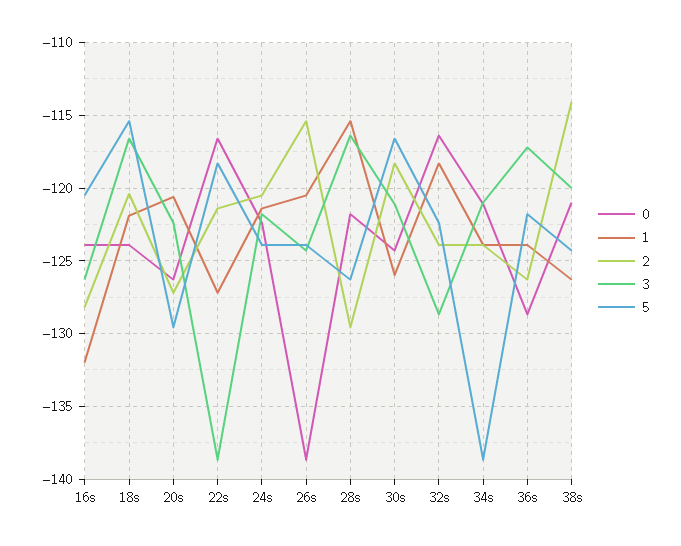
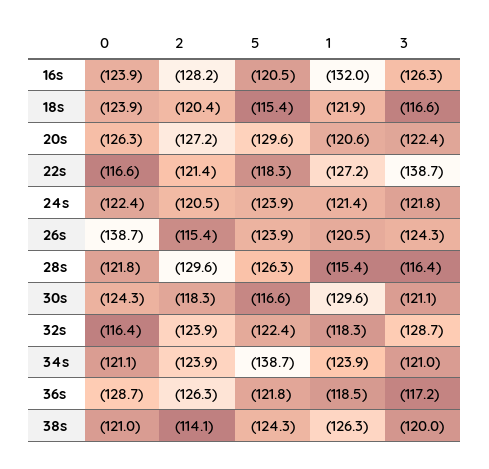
  {
    "0": {
      "16s": -123.9,
      "18s": -123.9,
      "20s": -126.3,
      "22s": -116.6,
      "24s": -122.4,
      "26s": -138.7,
      "28s": -121.8,
      "30s": -124.3,
      "32s": -116.4,
      "34s": -121.1,
      "36s": -128.7,
      "38s": -121
    },
    "1": {
      "16s": -132,
      "18s": -121.9,
      "20s": -120.6,
      "22s": -127.2,
      "24s": -121.4,
      "26s": -120.5,
      "28s": -115.4,
-     "30s": -126,
+     "30s": -129.6,
      "32s": -118.3,
      "34s": -123.9,
-     "36s": -124,
+     "36s": -118.5,
      "38s": -126.3
    },
    "2": {
      "16s": -128.2,
      "18s": -120.4,
      "20s": -127.2,
      "22s": -121.4,
      "24s": -120.5,
      "26s": -115.4,
      "28s": -129.6,
      "30s": -118.3,
      "32s": -123.9,
      "34s": -123.9,
      "36s": -126.3,
      "38s": -114.1
    },
    "3": {
      "16s": -126.3,
      "18s": -116.6,
      "20s": -122.4,
      "22s": -138.7,
      "24s": -121.8,
      "26s": -124.3,
      "28s": -116.4,
      "30s": -121.1,
      "32s": -128.7,
      "34s": -121,
      "36s": -117.2,
      "38s": -120
    },
    "5": {
      "16s": -120.5,
      "18s": -115.4,
      "20s": -129.6,
      "22s": -118.3,
      "24s": -123.9,
      "26s": -123.9,
      "28s": -126.3,
      "30s": -116.6,
      "32s": -122.4,
      "34s": -138.7,
      "36s": -121.8,
      "38s": -124.3
    }
  }

